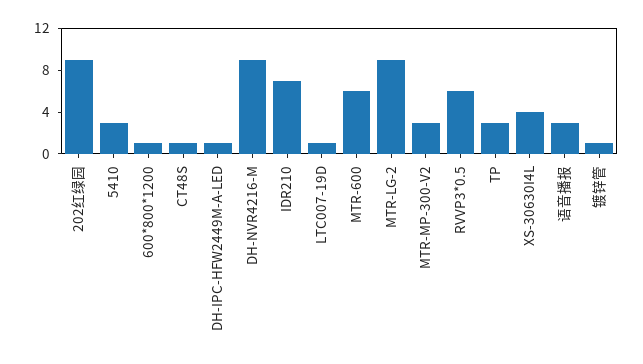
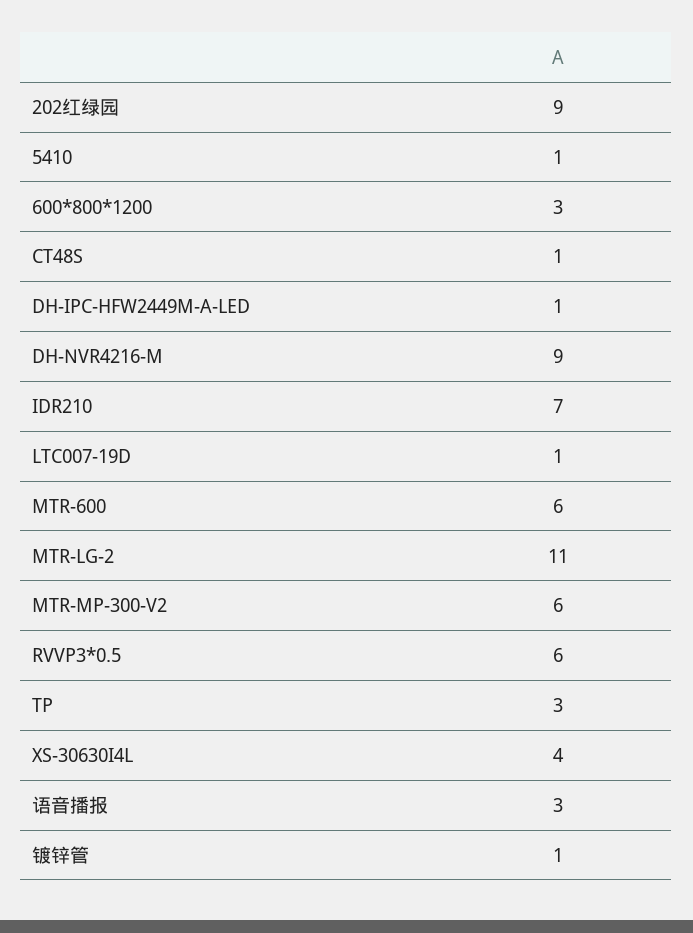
  {
    "202红绿园": 9,
-   "5410": 3,
+   "5410": 1,
-   "600*800*1200": 1,
+   "600*800*1200": 3,
    "CT48S": 1,
    "DH-IPC-HFW2449M-A-LED": 1,
    "DH-NVR4216-M": 9,
    "IDR210": 7,
    "LTC007-19D": 1,
    "MTR-600": 6,
-   "MTR-LG-2": 9,
+   "MTR-LG-2": 11,
-   "MTR-MP-300-V2": 3,
+   "MTR-MP-300-V2": 6,
    "RVVP3*0.5": 6,
    "TP": 3,
    "XS-30630I4L": 4,
    "语音播报": 3,
    "镀锌管": 1
  }

